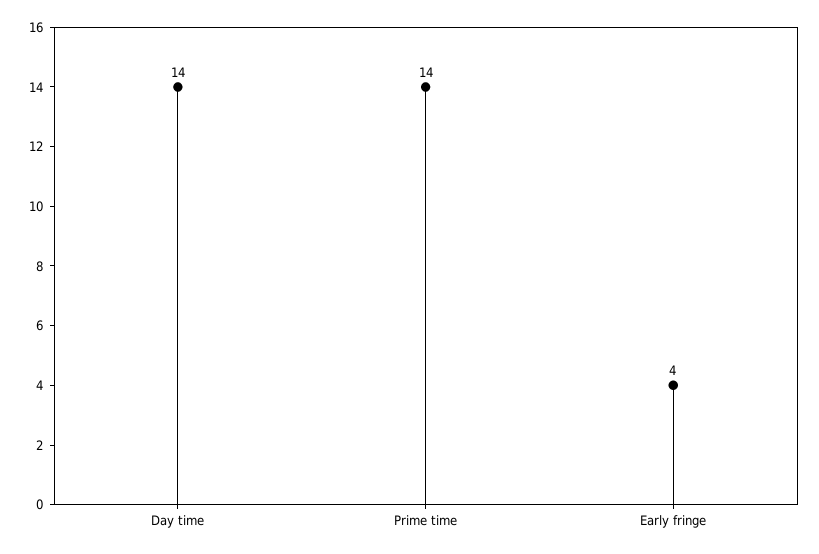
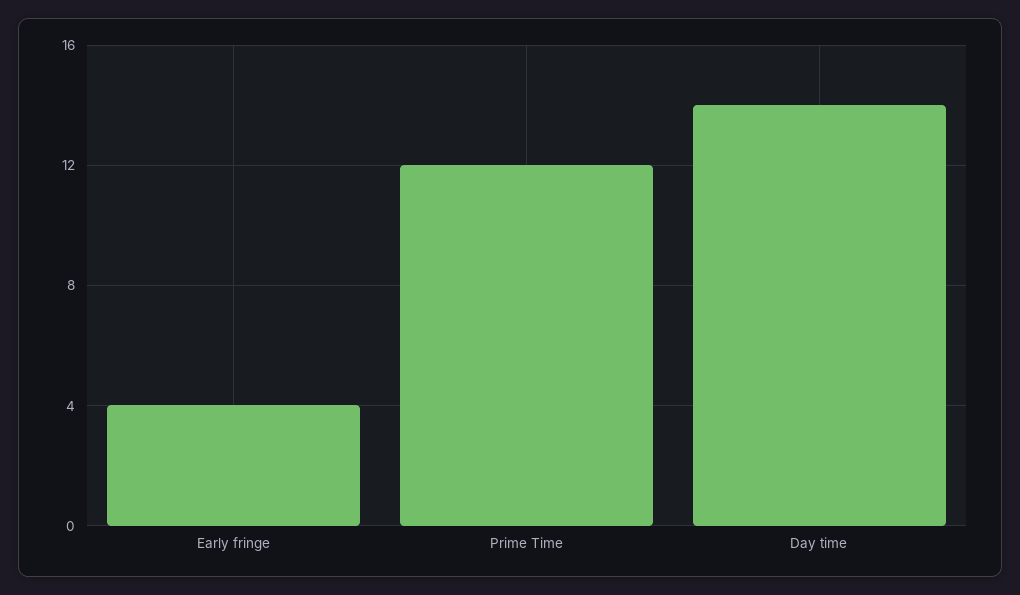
  {
    "Day time": 14,
-   "Prime time": 14,
+   "Prime time": 12,
    "Early fringe": 4
  }

